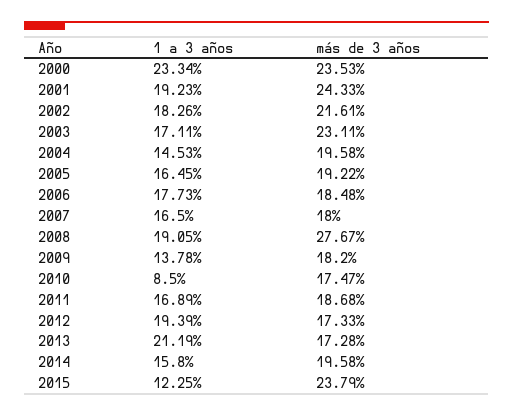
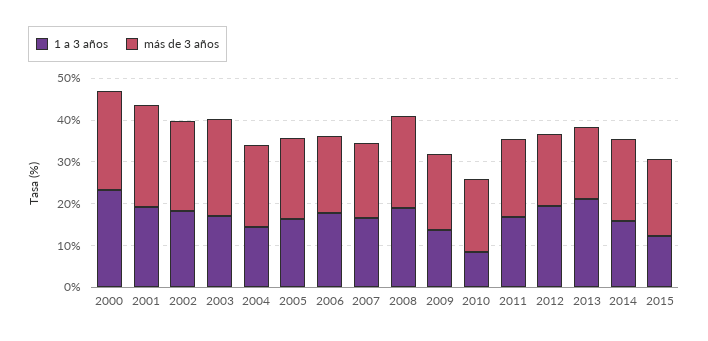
  {
    "1 a 3 años": {
      "2000": 23.34,
      "2001": 19.23,
      "2002": 18.26,
      "2003": 17.11,
      "2004": 14.53,
      "2005": 16.45,
      "2006": 17.73,
      "2007": 16.5,
      "2008": 19.05,
      "2009": 13.78,
      "2010": 8.5,
      "2011": 16.89,
      "2012": 19.39,
      "2013": 21.19,
      "2014": 15.8,
      "2015": 12.25
    },
    "más de 3 años": {
      "2000": 23.53,
      "2001": 24.33,
      "2002": 21.61,
      "2003": 23.11,
      "2004": 19.58,
      "2005": 19.22,
      "2006": 18.48,
      "2007": 18,
-     "2008": 27.67,
+     "2008": 22,
      "2009": 18.2,
      "2010": 17.47,
      "2011": 18.68,
      "2012": 17.33,
      "2013": 17.28,
      "2014": 19.58,
-     "2015": 23.79
+     "2015": 18
    }
  }

